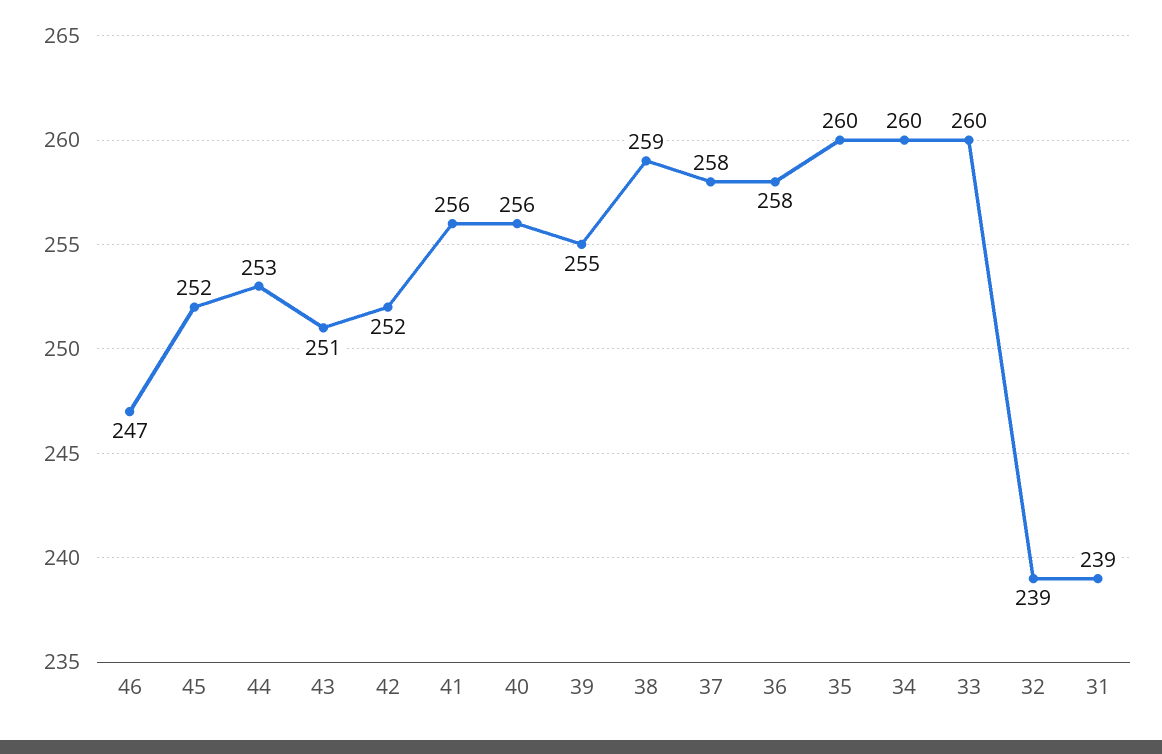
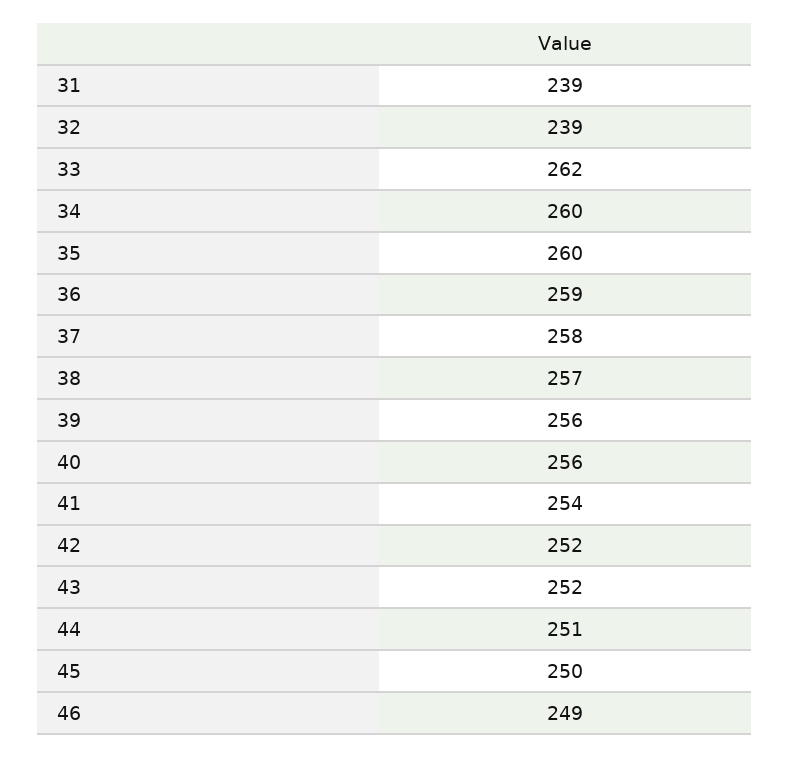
  {
-   "46": 247,
+   "46": 249,
-   "45": 252,
+   "45": 250,
-   "44": 253,
+   "44": 251,
-   "43": 251,
+   "43": 252,
    "42": 252,
-   "41": 256,
+   "41": 254,
    "40": 256,
-   "39": 255,
+   "39": 256,
-   "38": 259,
+   "38": 257,
    "37": 258,
-   "36": 258,
+   "36": 259,
    "35": 260,
    "34": 260,
-   "33": 260,
+   "33": 262,
    "32": 239,
    "31": 239
  }

